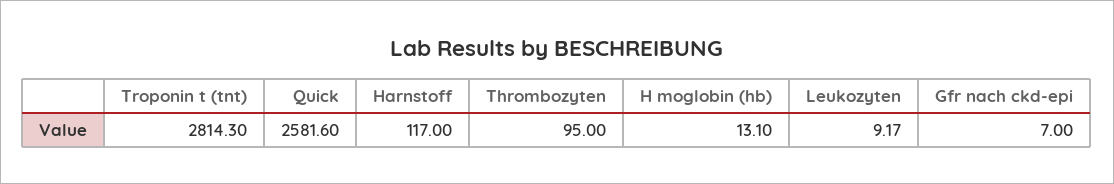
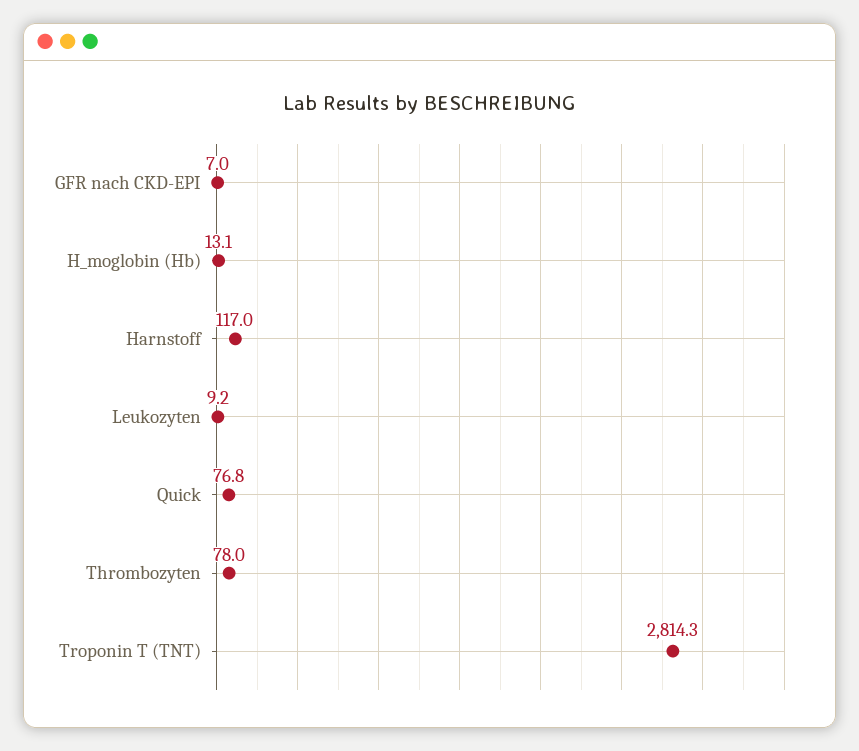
  {
    "Troponin t (tnt)": 2814.3,
-   "Quick": 2581.6,
+   "Quick": 76.8,
    "Harnstoff": 117,
-   "Thrombozyten": 95,
+   "Thrombozyten": 78,
    "H moglobin (hb)": 13.1,
    "Leukozyten": 9.17,
    "Gfr nach ckd-epi": 7
  }

